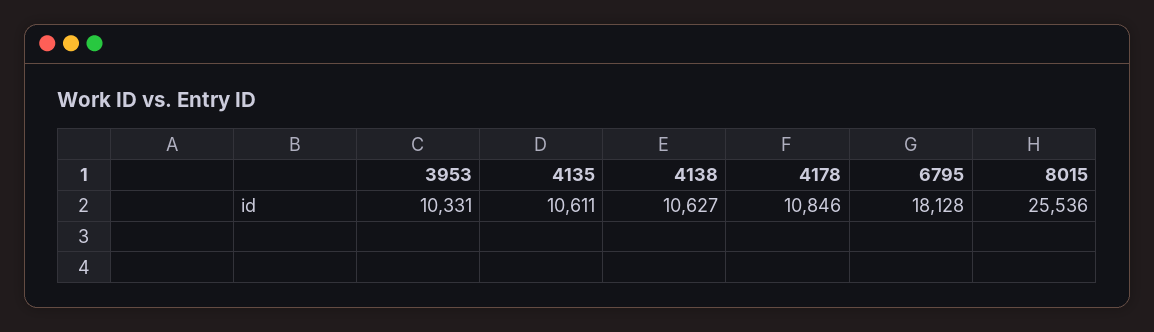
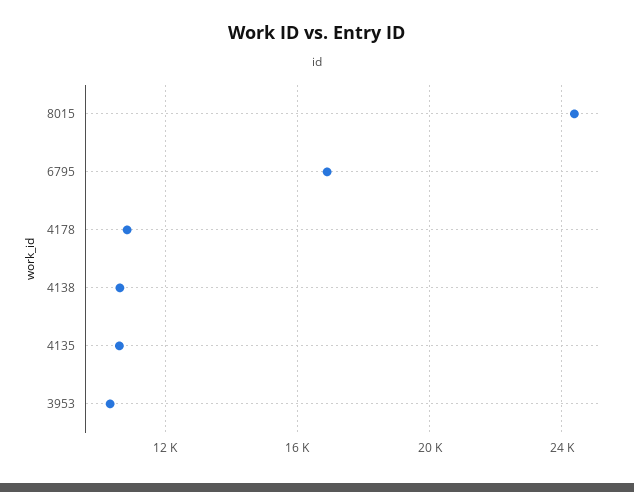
  {
    "3953": 10331,
    "4135": 10611,
    "4138": 10627,
    "4178": 10846,
-   "6795": 18128,
+   "6795": 17000,
-   "8015": 25536
+   "8015": 24500
  }

